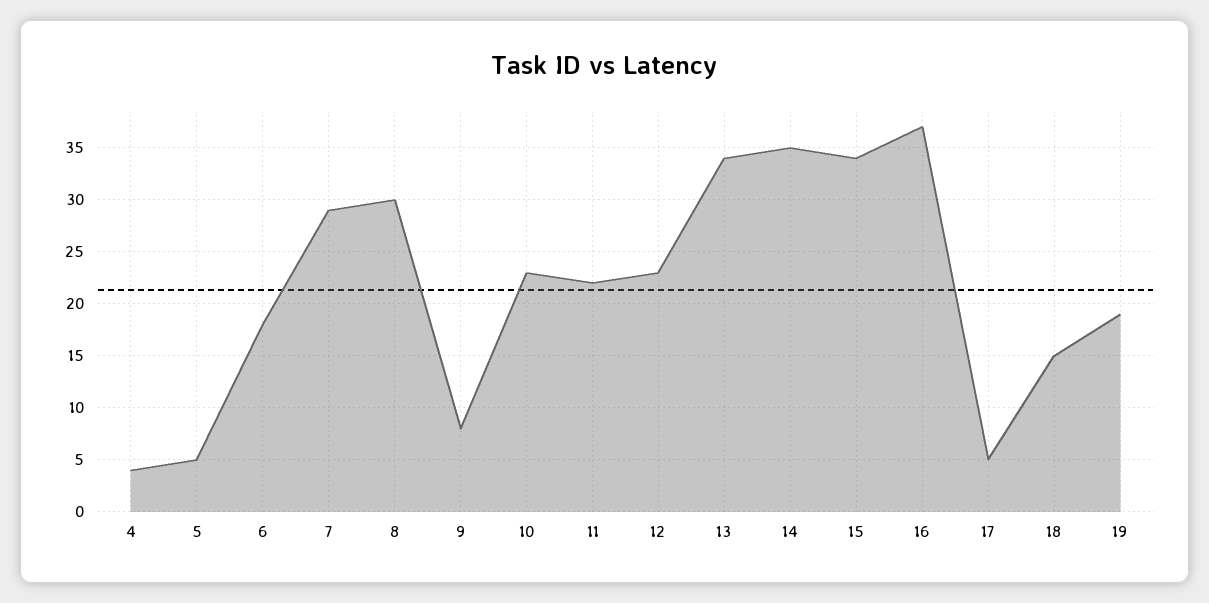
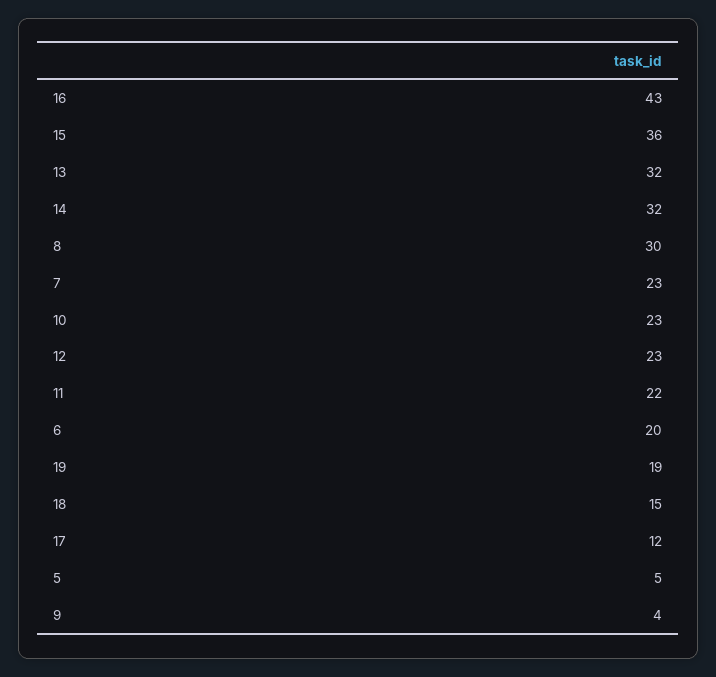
  {
-   "4": 4,
    "5": 5,
-   "6": 18,
+   "6": 20,
-   "7": 29,
+   "7": 23,
    "8": 30,
-   "9": 8,
+   "9": 4,
    "10": 23,
    "11": 22,
    "12": 23,
-   "13": 34,
+   "13": 32,
-   "14": 35,
+   "14": 32,
-   "15": 34,
+   "15": 36,
-   "16": 37,
+   "16": 43,
-   "17": 5,
+   "17": 12,
    "18": 15,
    "19": 19
  }

